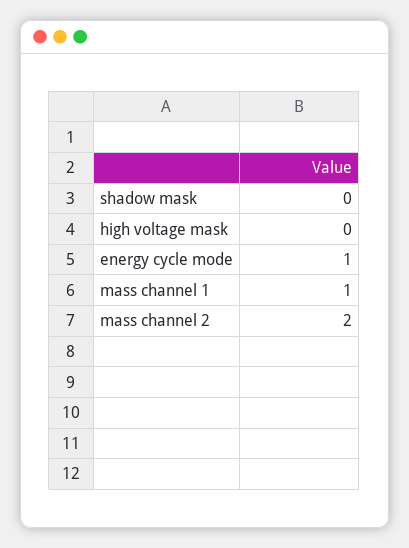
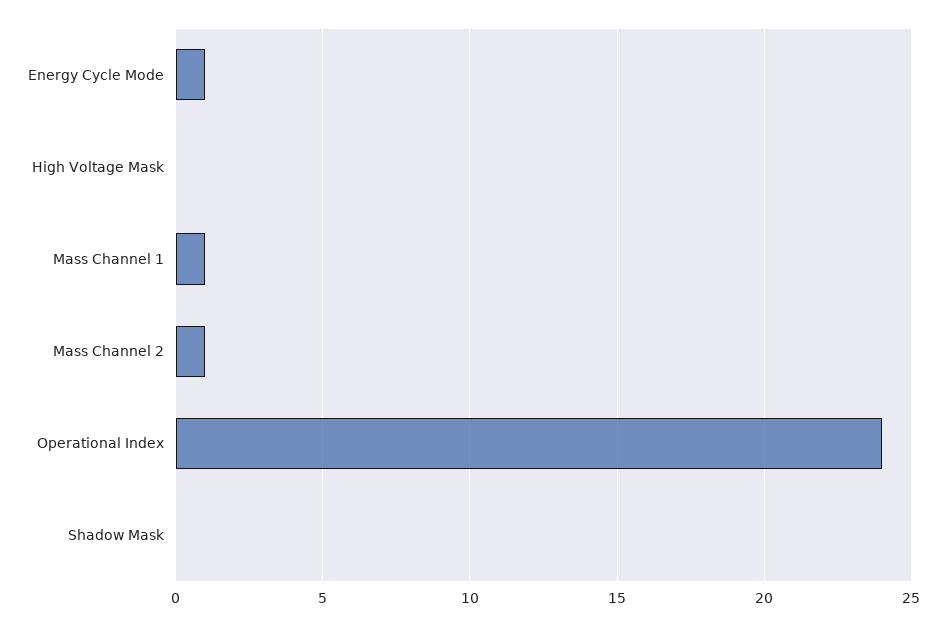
  {
    "shadow mask": 0,
    "high voltage mask": 0,
    "energy cycle mode": 1,
    "mass channel 1": 1,
-   "mass channel 2": 2
+   "mass channel 2": 1,
+   "Operational Index": 24
  }

